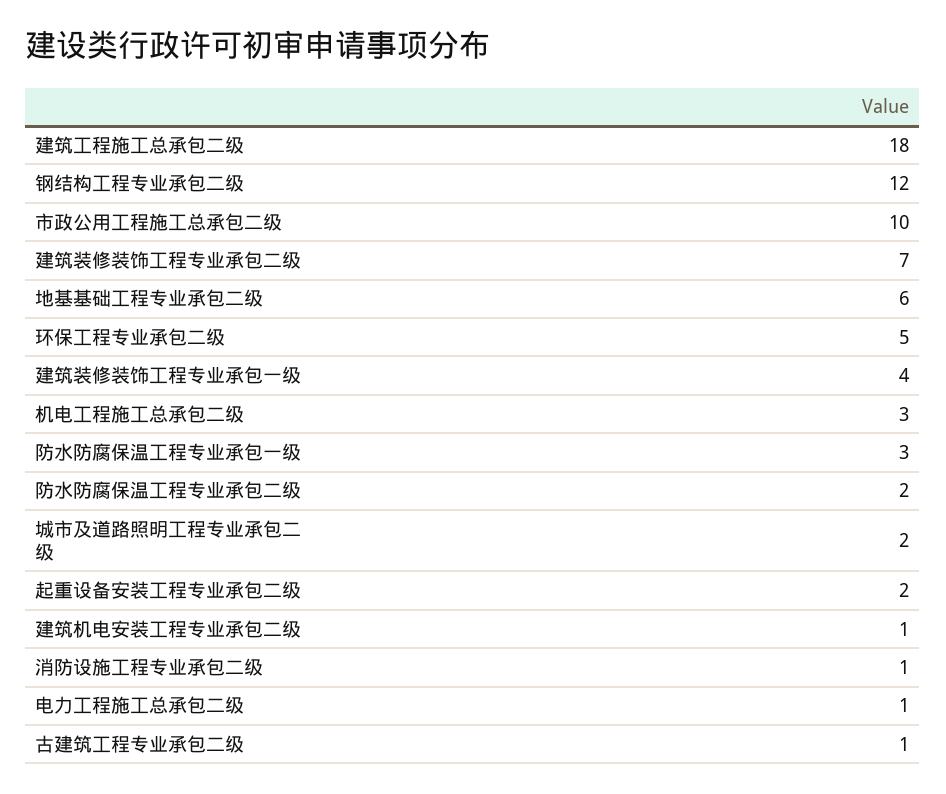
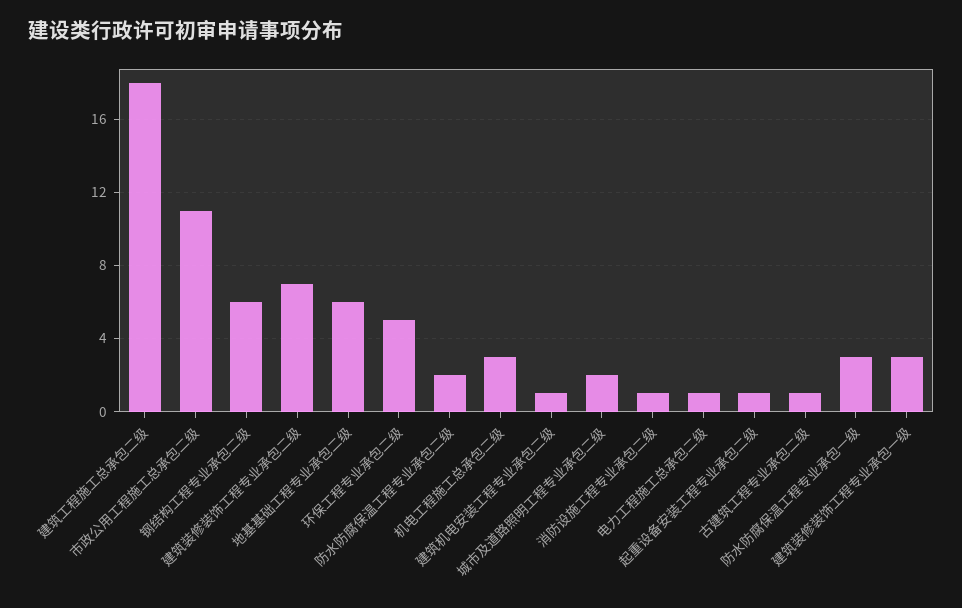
  {
    "建筑工程施工总承包二级": 18,
-   "钢结构工程专业承包二级": 12,
+   "钢结构工程专业承包二级": 6,
-   "市政公用工程施工总承包二级": 10,
+   "市政公用工程施工总承包二级": 11,
    "建筑装修装饰工程专业承包二级": 7,
    "地基基础工程专业承包二级": 6,
    "环保工程专业承包二级": 5,
-   "建筑装修装饰工程专业承包一级": 4,
+   "建筑装修装饰工程专业承包一级": 3,
    "机电工程施工总承包二级": 3,
    "防水防腐保温工程专业承包一级": 3,
    "防水防腐保温工程专业承包二级": 2,
    "城市及道路照明工程专业承包二级": 2,
-   "起重设备安装工程专业承包二级": 2,
+   "起重设备安装工程专业承包二级": 1,
    "建筑机电安装工程专业承包二级": 1,
    "消防设施工程专业承包二级": 1,
    "电力工程施工总承包二级": 1,
    "古建筑工程专业承包二级": 1
  }

